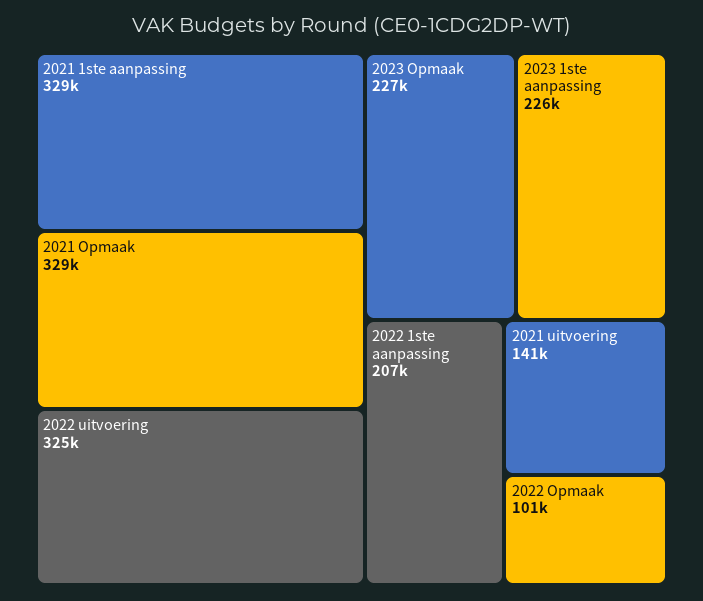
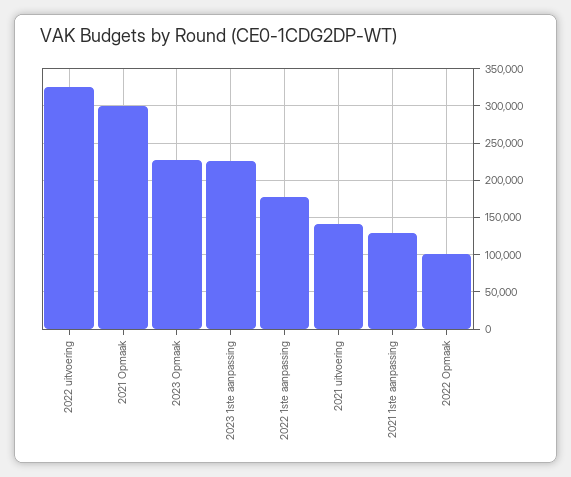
  {
-   "2021 1ste aanpassing": 329000,
+   "2021 1ste aanpassing": 130000,
-   "2021 Opmaak": 329000,
+   "2021 Opmaak": 300000,
    "2022 uitvoering": 325000,
    "2023 Opmaak": 227000,
    "2023 1ste aanpassing": 226000,
-   "2022 1ste aanpassing": 207000,
+   "2022 1ste aanpassing": 180000,
    "2021 uitvoering": 141000,
    "2022 Opmaak": 101000
  }

